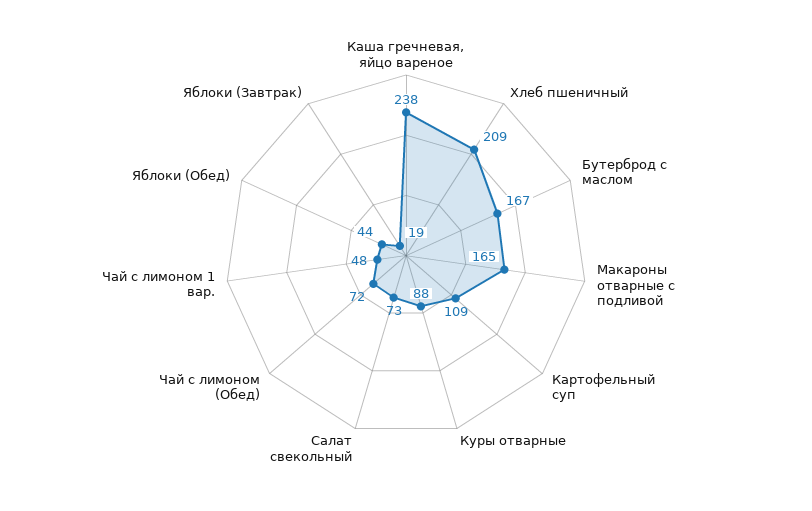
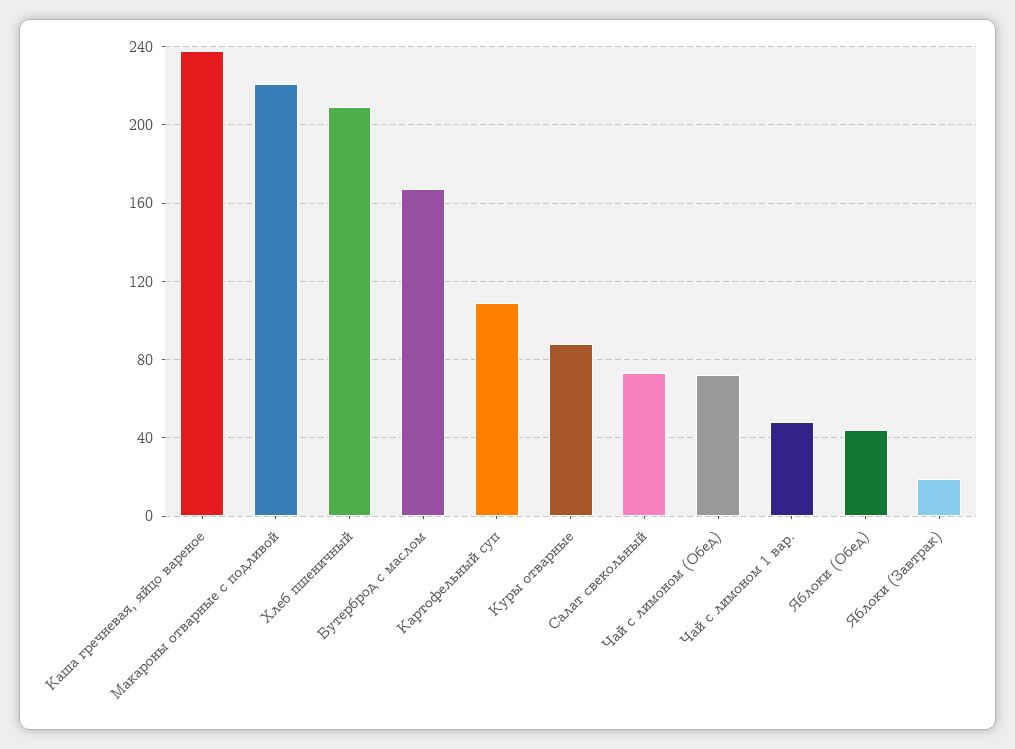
  {
    "Каша гречневая, яйцо вареное": 238,
    "Хлеб пшеничный": 209,
    "Бутерброд с маслом": 167,
-   "Макароны отварные с подливой": 165,
+   "Макароны отварные с подливой": 220,
    "Картофельный суп": 109,
    "Куры отварные": 88,
    "Салат свекольный": 73,
    "Чай с лимоном (Обед)": 72,
    "Чай с лимоном 1 вар.": 48,
    "Яблоки (Обед)": 44,
    "Яблоки (Завтрак)": 19
  }

